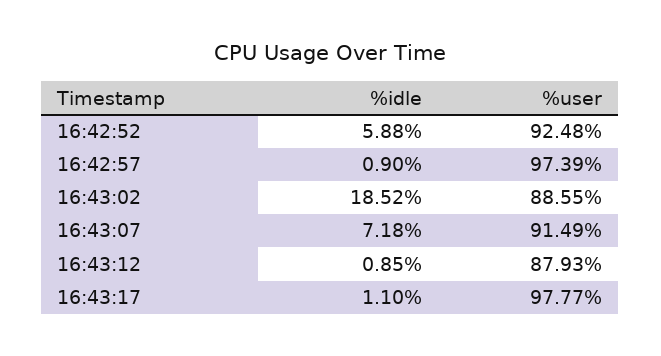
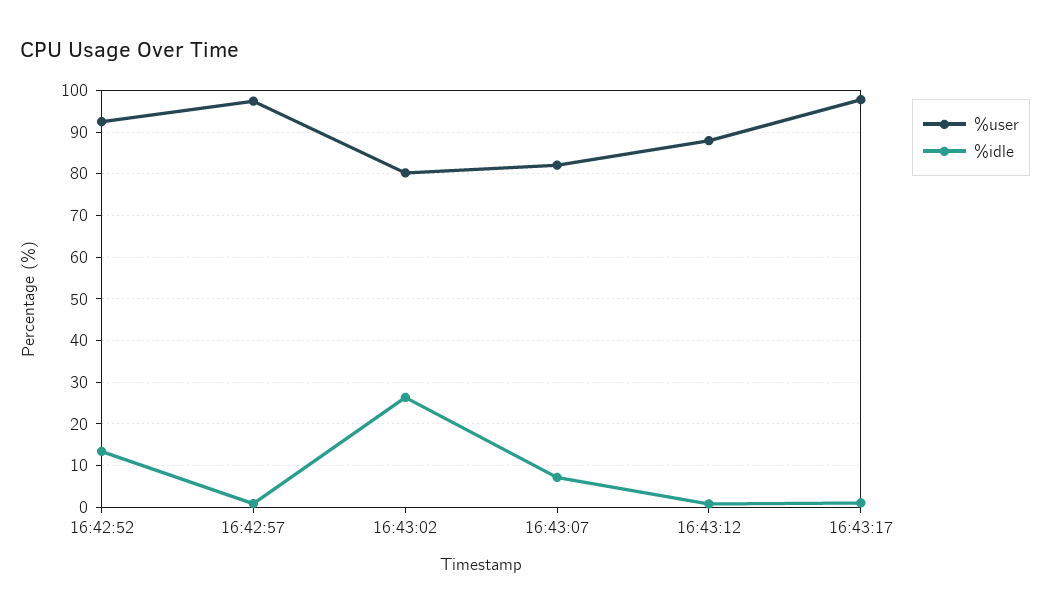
  {
    "%idle": {
-     "16:42:52": 5.88,
+     "16:42:52": 14,
      "16:42:57": 0.9,
-     "16:43:02": 18.52,
+     "16:43:02": 26,
      "16:43:07": 7.18,
      "16:43:12": 0.85,
      "16:43:17": 1.1
    },
    "%user": {
      "16:42:52": 92.48,
      "16:42:57": 97.39,
-     "16:43:02": 88.55,
+     "16:43:02": 80,
-     "16:43:07": 91.49,
+     "16:43:07": 82,
      "16:43:12": 87.93,
      "16:43:17": 97.77
    }
  }

